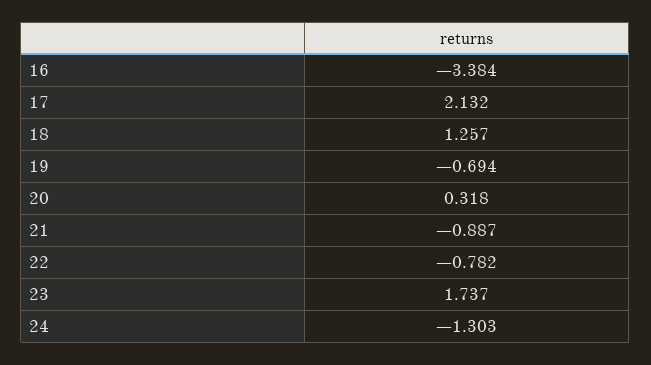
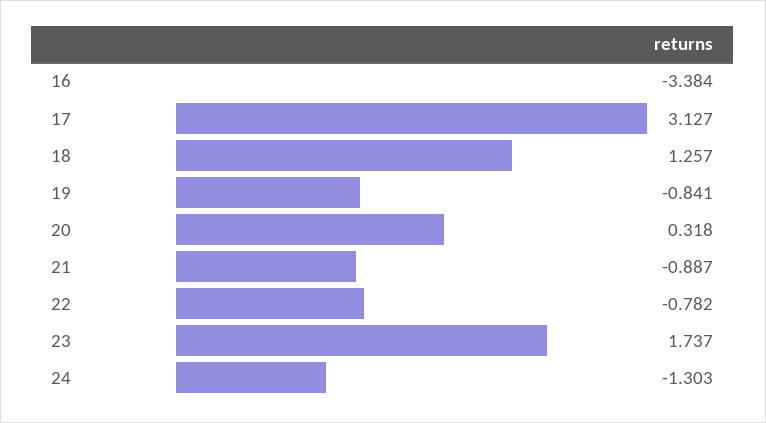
  {
    "16": -3.384,
-   "17": 2.132,
+   "17": 3.127,
    "18": 1.257,
-   "19": -0.694,
+   "19": -0.841,
    "20": 0.318,
    "21": -0.887,
    "22": -0.782,
    "23": 1.737,
    "24": -1.303
  }

